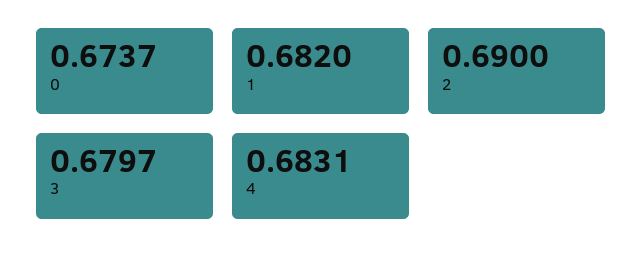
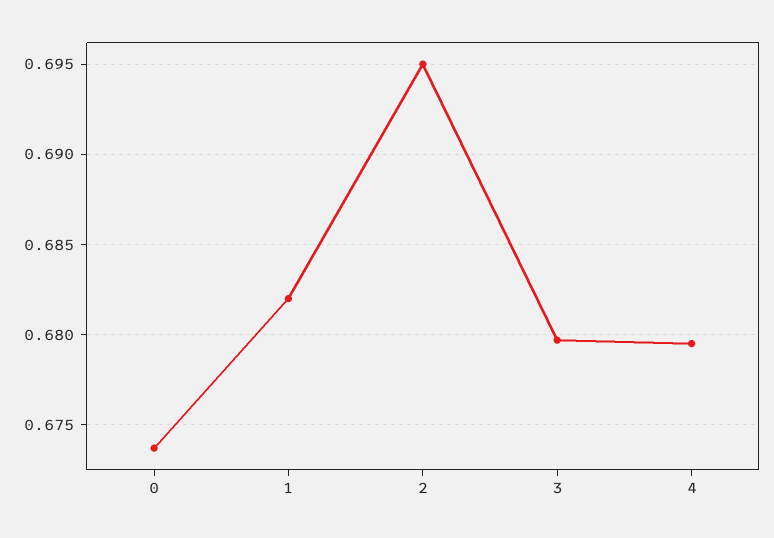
  {
    "0": 0.6737,
    "1": 0.682,
-   "2": 0.69,
+   "2": 0.695,
    "3": 0.6797,
-   "4": 0.6831
+   "4": 0.6795
  }

